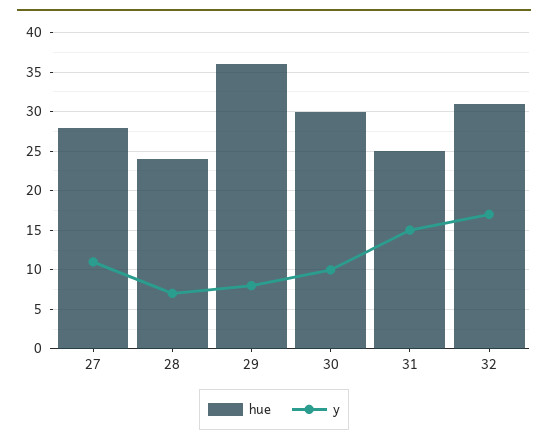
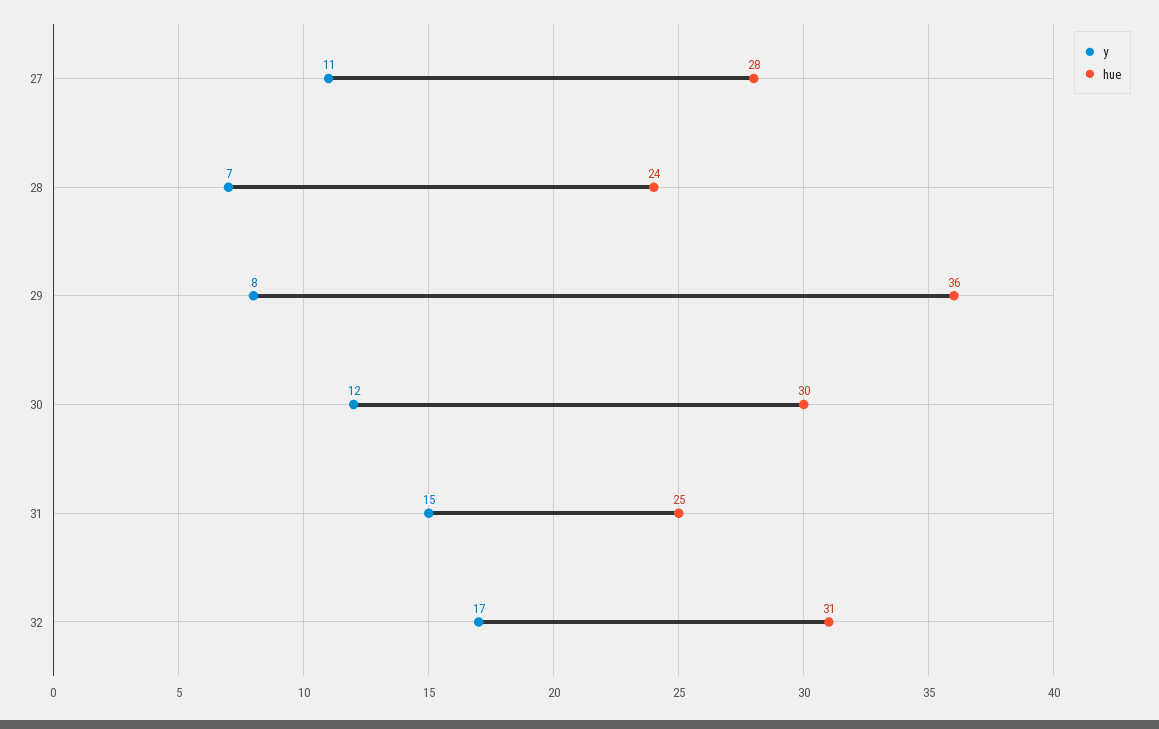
  {
    "hue": {
      "27": 28,
      "28": 24,
      "29": 36,
      "30": 30,
      "31": 25,
      "32": 31
    },
    "y": {
      "27": 11,
      "28": 7,
      "29": 8,
-     "30": 10,
+     "30": 12,
      "31": 15,
      "32": 17
    }
  }

